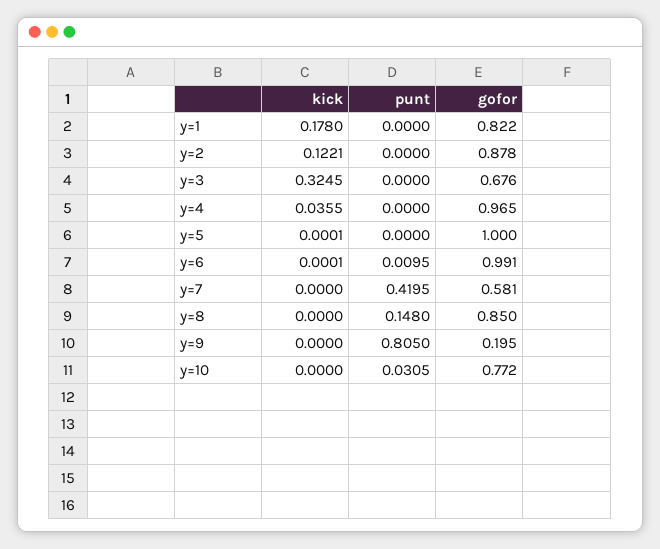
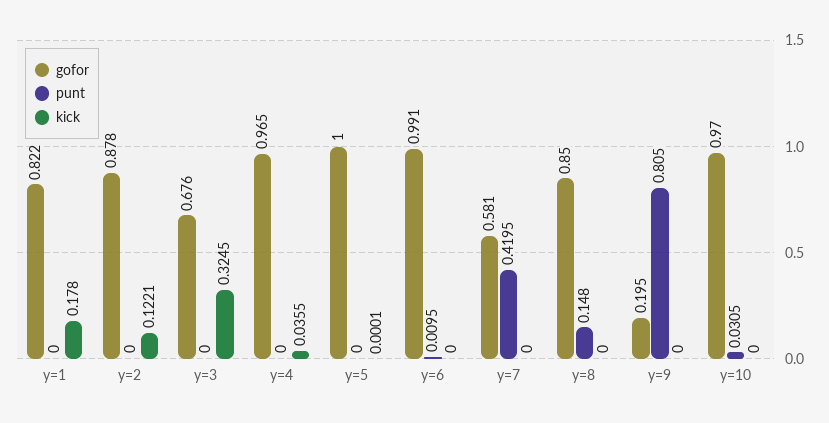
  {
    "kick": {
      "y=1": 0.178,
      "y=2": 0.1221,
      "y=3": 0.3245,
      "y=4": 0.0355,
      "y=5": 0.0001,
-     "y=6": 0.0001,
+     "y=6": 0,
      "y=7": 0,
      "y=8": 0,
      "y=9": 0,
      "y=10": 0
    },
    "punt": {
      "y=1": 0,
      "y=2": 0,
      "y=3": 0,
      "y=4": 0,
      "y=5": 0,
      "y=6": 0.0095,
      "y=7": 0.4195,
      "y=8": 0.148,
      "y=9": 0.805,
      "y=10": 0.0305
    },
    "gofor": {
      "y=1": 0.822,
      "y=2": 0.878,
      "y=3": 0.676,
      "y=4": 0.965,
      "y=5": 1,
      "y=6": 0.991,
      "y=7": 0.581,
      "y=8": 0.85,
      "y=9": 0.195,
-     "y=10": 0.772
+     "y=10": 0.97
    }
  }

